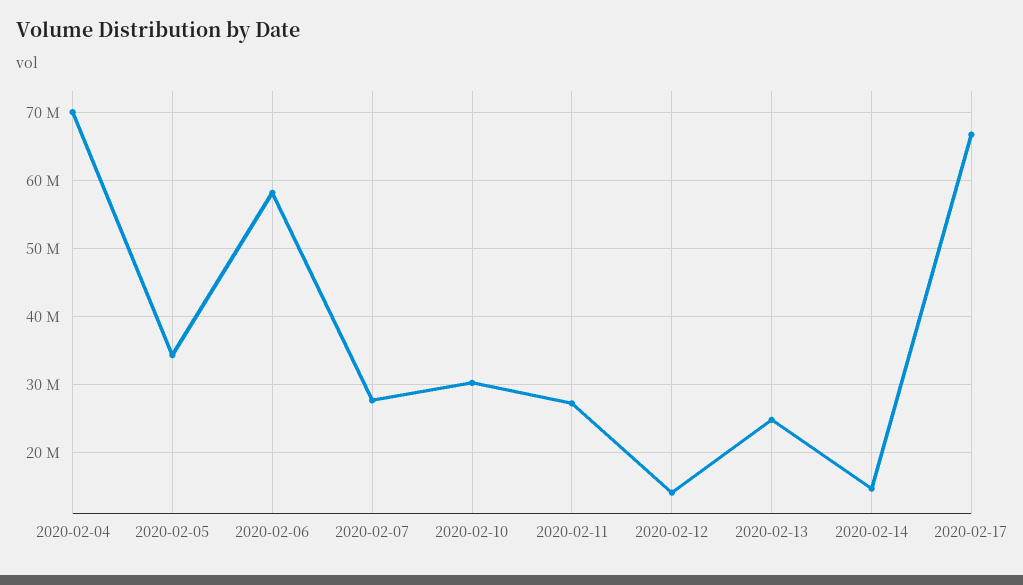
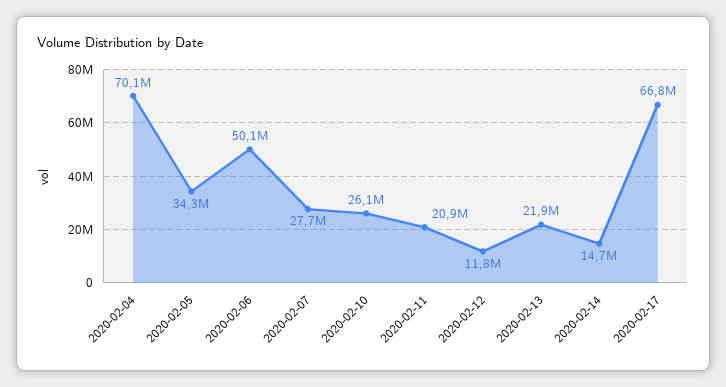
  {
    "2020-02-04": 70100000,
    "2020-02-05": 34300000,
-   "2020-02-06": 58000000,
+   "2020-02-06": 50100000,
    "2020-02-07": 27700000,
-   "2020-02-10": 30000000,
+   "2020-02-10": 26100000,
-   "2020-02-11": 27000000,
+   "2020-02-11": 20900000,
-   "2020-02-12": 14000000,
+   "2020-02-12": 11800000,
-   "2020-02-13": 25000000,
+   "2020-02-13": 21900000,
    "2020-02-14": 14700000,
    "2020-02-17": 66800000
  }

